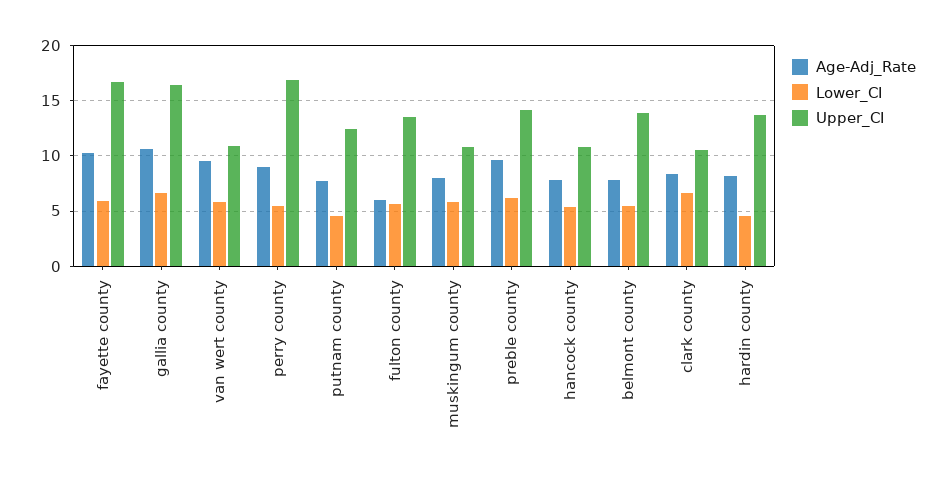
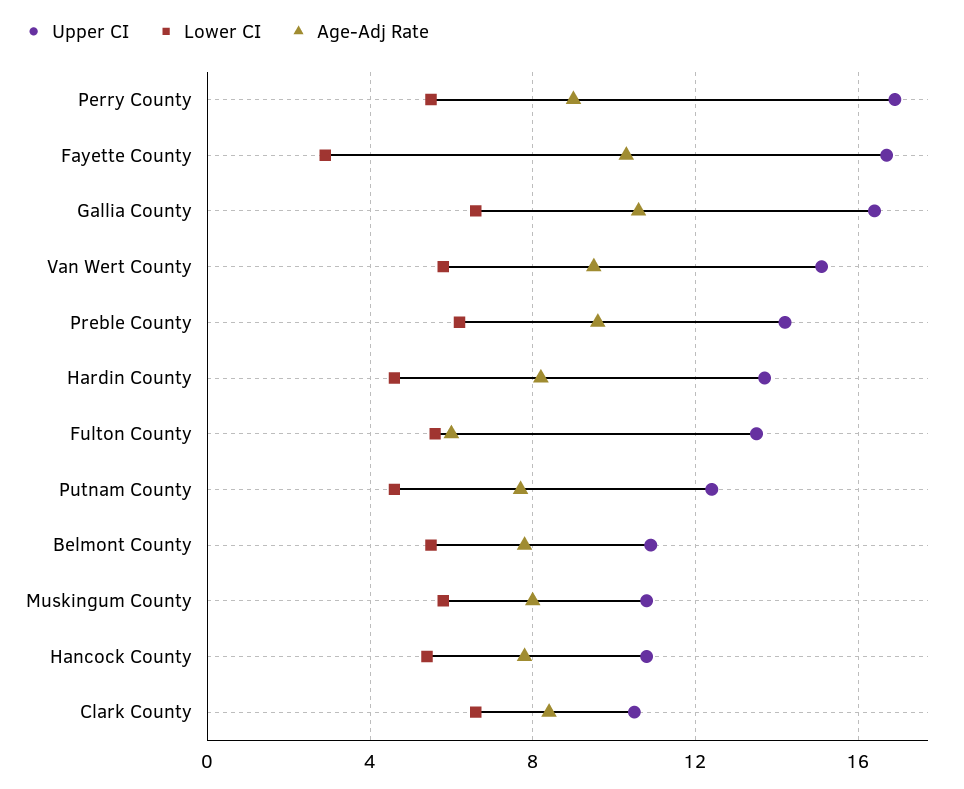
  {
    "Age-Adj_Rate": {
      "fayette county": 10.5,
      "gallia county": 10.5,
      "van wert county": 9.5,
      "perry county": 9,
      "putnam county": 7.5,
      "fulton county": 6,
      "muskingum county": 8,
      "preble county": 9.5,
      "hancock county": 8,
      "belmont county": 8,
      "clark county": 8.5,
      "hardin county": 8
    },
    "Lower_CI": {
-     "fayette county": 6,
+     "fayette county": 3,
      "gallia county": 6.5,
      "van wert county": 6,
      "perry county": 5.5,
      "putnam county": 4.5,
      "fulton county": 5.5,
      "muskingum county": 6,
      "preble county": 6,
      "hancock county": 5.5,
      "belmont county": 5.5,
      "clark county": 6.5,
      "hardin county": 4.5
    },
    "Upper_CI": {
      "fayette county": 16.5,
      "gallia county": 16.5,
-     "van wert county": 11,
+     "van wert county": 15,
      "perry county": 17,
      "putnam county": 12.5,
      "fulton county": 13.5,
      "muskingum county": 11,
      "preble county": 14,
      "hancock county": 11,
-     "belmont county": 14,
+     "belmont county": 11,
      "clark county": 10.5,
      "hardin county": 13.5
    }
  }

